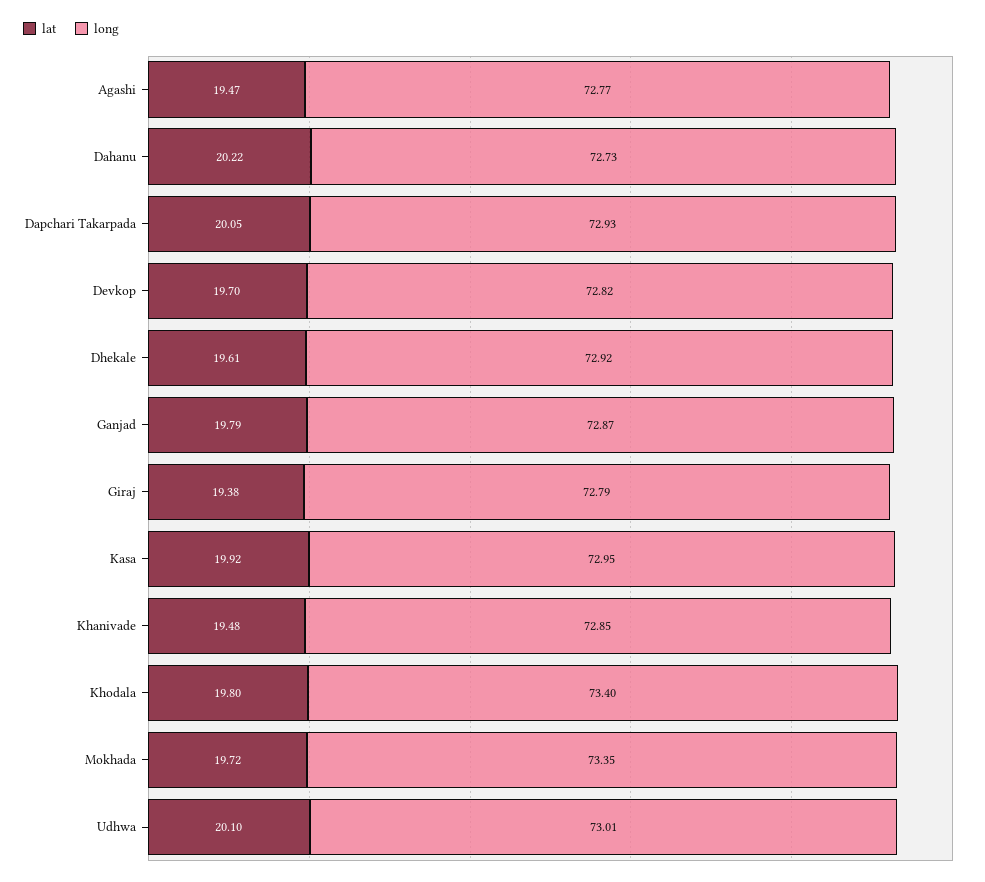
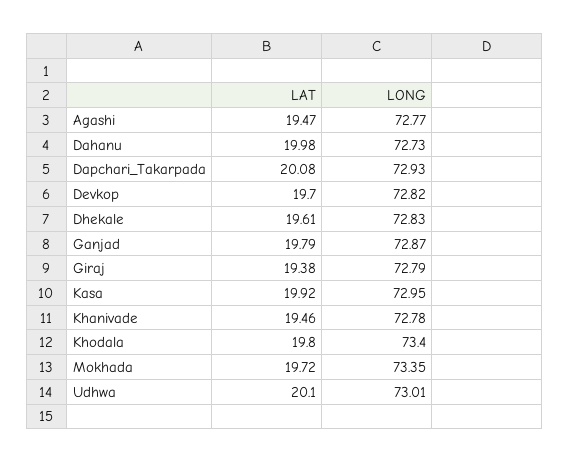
  {
    "lat": {
      "Agashi": 19.47,
-     "Dahanu": 20.22,
+     "Dahanu": 19.98,
-     "Dapchari Takarpada": 20.05,
+     "Dapchari Takarpada": 20.08,
      "Devkop": 19.7,
      "Dhekale": 19.61,
      "Ganjad": 19.79,
      "Giraj": 19.38,
      "Kasa": 19.92,
-     "Khanivade": 19.48,
+     "Khanivade": 19.46,
      "Khodala": 19.8,
      "Mokhada": 19.72,
      "Udhwa": 20.1
    },
    "long": {
      "Agashi": 72.77,
      "Dahanu": 72.73,
      "Dapchari Takarpada": 72.93,
      "Devkop": 72.82,
-     "Dhekale": 72.92,
+     "Dhekale": 72.83,
      "Ganjad": 72.87,
      "Giraj": 72.79,
      "Kasa": 72.95,
-     "Khanivade": 72.85,
+     "Khanivade": 72.78,
      "Khodala": 73.4,
      "Mokhada": 73.35,
      "Udhwa": 73.01
    }
  }

